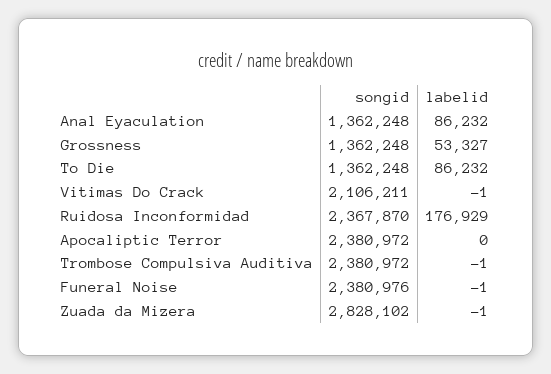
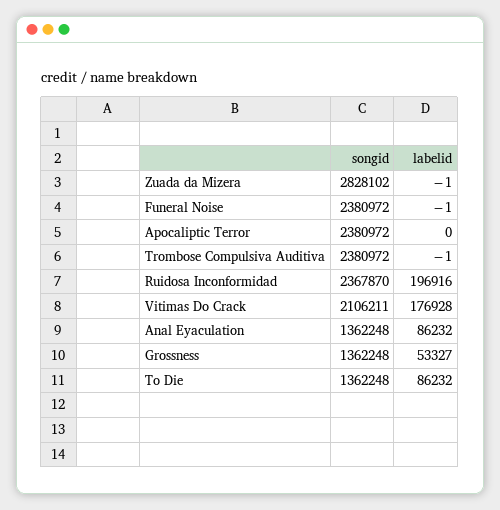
  {
    "songid": {
      "Anal Eyaculation": 1362248,
      "Grossness": 1362248,
      "To Die": 1362248,
      "Vitimas Do Crack": 2106211,
      "Ruidosa Inconformidad": 2367870,
      "Apocaliptic Terror": 2380972,
      "Trombose Compulsiva Auditiva": 2380972,
-     "Funeral Noise": 2380976,
+     "Funeral Noise": 2380972,
      "Zuada da Mizera": 2828102
    },
    "labelid": {
      "Anal Eyaculation": 86232,
      "Grossness": 53327,
      "To Die": 86232,
-     "Vitimas Do Crack": -1,
+     "Vitimas Do Crack": 176928,
-     "Ruidosa Inconformidad": 176929,
+     "Ruidosa Inconformidad": 196916,
      "Apocaliptic Terror": 0,
      "Trombose Compulsiva Auditiva": -1,
      "Funeral Noise": -1,
      "Zuada da Mizera": -1
    }
  }

